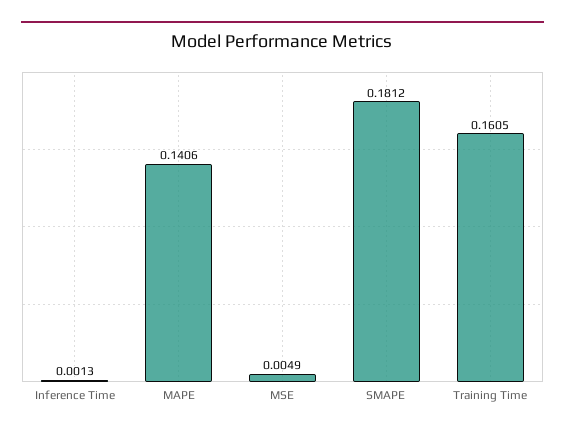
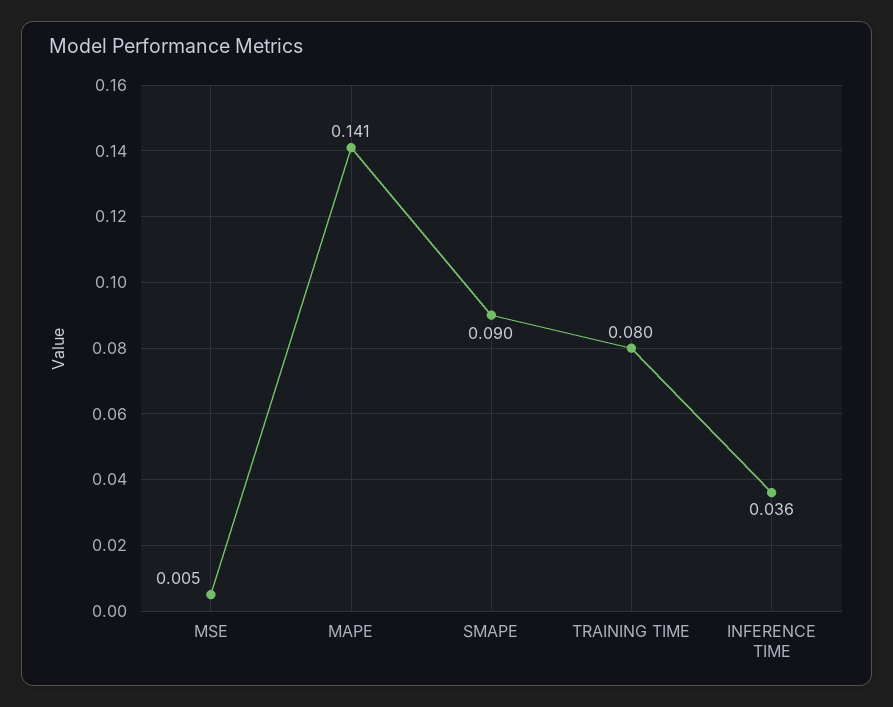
  {
-   "Inference Time": 0.0013,
+   "Inference Time": 0.036,
    "MAPE": 0.1406,
    "MSE": 0.0049,
-   "SMAPE": 0.1812,
+   "SMAPE": 0.09,
-   "Training Time": 0.1605
+   "Training Time": 0.08
  }

